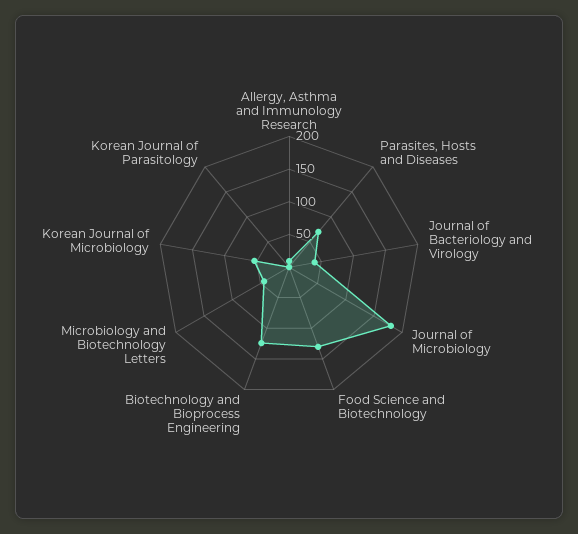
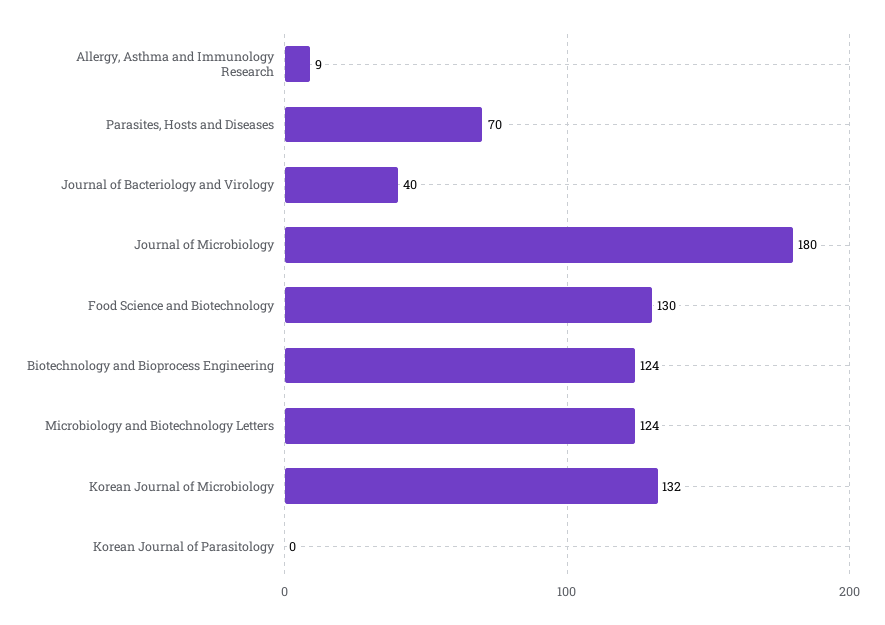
  {
    "Allergy, Asthma and Immunology Research": 9,
    "Parasites, Hosts and Diseases": 70,
    "Journal of Bacteriology and Virology": 40,
    "Journal of Microbiology": 180,
    "Food Science and Biotechnology": 130,
    "Biotechnology and Bioprocess Engineering": 124,
-   "Microbiology and Biotechnology Letters": 50,
+   "Microbiology and Biotechnology Letters": 124,
-   "Korean Journal of Microbiology": 50,
+   "Korean Journal of Microbiology": 132,
    "Korean Journal of Parasitology": 0
  }

